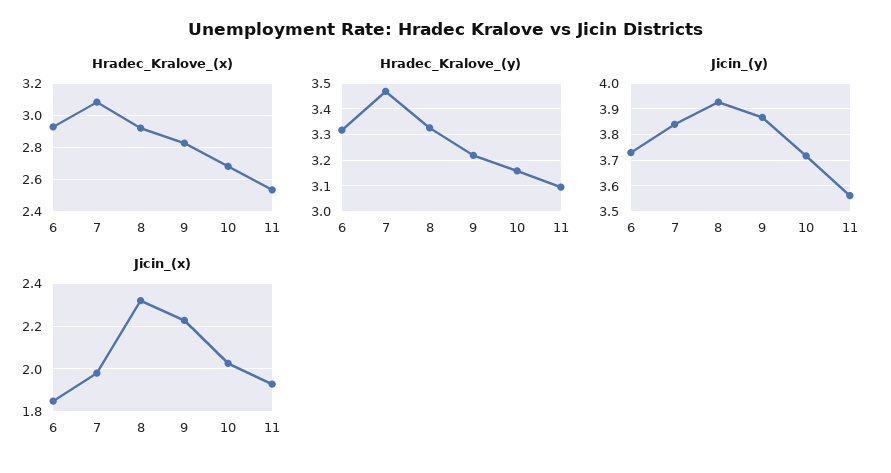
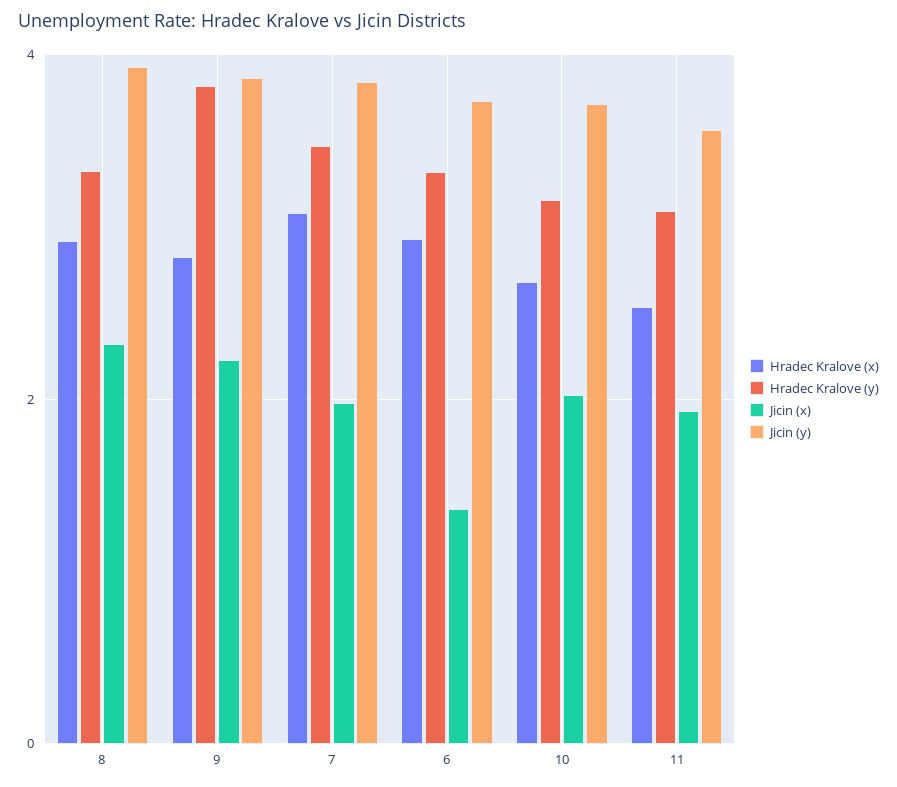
  {
    "Hradec_Kralove_(x)": {
      "6": 2.95,
      "7": 3.1,
      "8": 2.9,
      "9": 2.85,
      "10": 2.7,
      "11": 2.55
    },
    "Hradec_Kralove_(y)": {
      "6": 3.325,
      "7": 3.475,
      "8": 3.325,
-     "9": 3.225,
+     "9": 3.8,
      "10": 3.15,
      "11": 3.1
    },
    "Jicin_(y)": {
      "6": 3.725,
      "7": 3.85,
      "8": 3.925,
      "9": 3.875,
      "10": 3.725,
      "11": 3.55
    },
    "Jicin_(x)": {
-     "6": 1.85,
+     "6": 1.4,
      "7": 2,
      "8": 2.3,
      "9": 2.25,
      "10": 2.05,
      "11": 1.95
    }
  }

